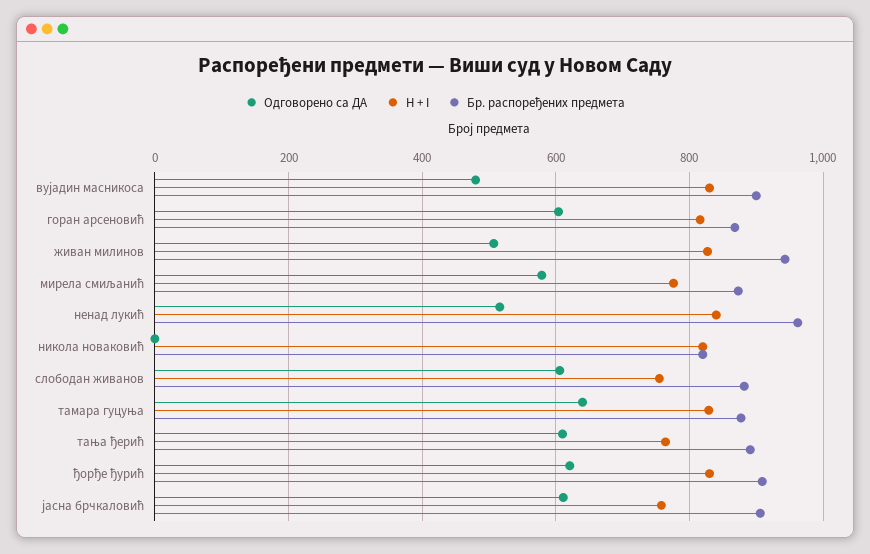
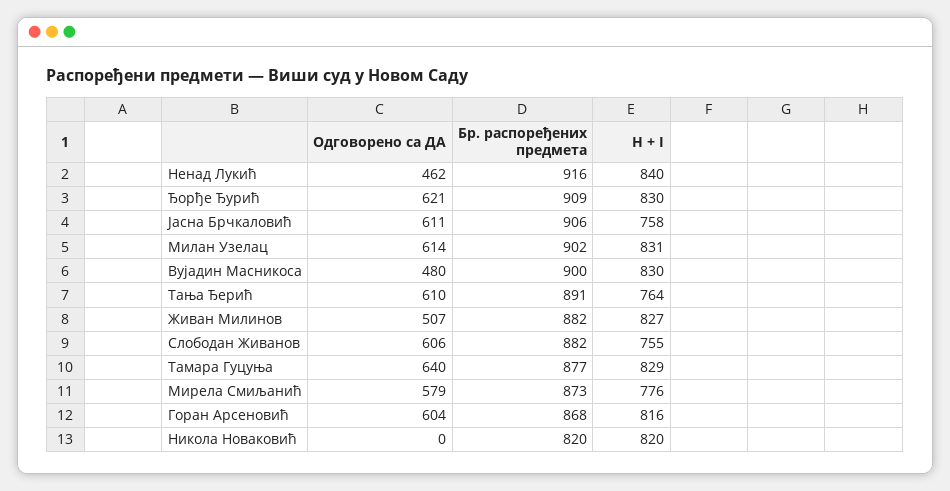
  {
    "Одговорено са ДА": {
      "вујадин масникоса": 480,
      "горан арсеновић": 604,
      "живан милинов": 507,
      "мирела смиљанић": 579,
-     "ненад лукић": 520,
+     "ненад лукић": 462,
      "никола новаковић": 0,
      "слободан живанов": 606,
      "тамара гуцуња": 640,
      "тања ђерић": 610,
      "ђорђе ђурић": 621,
-     "јасна брчкаловић": 611
+     "јасна брчкаловић": 611,
+     "Милан Узелац": 614
    },
    "H + I": {
      "вујадин масникоса": 830,
      "горан арсеновић": 816,
      "живан милинов": 827,
      "мирела смиљанић": 776,
      "ненад лукић": 840,
      "никола новаковић": 820,
      "слободан живанов": 755,
      "тамара гуцуња": 829,
      "тања ђерић": 764,
      "ђорђе ђурић": 830,
-     "јасна брчкаловић": 758
+     "јасна брчкаловић": 758,
+     "Милан Узелац": 831
    },
    "Бр. распоређених предмета": {
      "вујадин масникоса": 900,
      "горан арсеновић": 868,
-     "живан милинов": 940,
+     "живан милинов": 882,
      "мирела смиљанић": 873,
-     "ненад лукић": 960,
+     "ненад лукић": 916,
      "никола новаковић": 820,
      "слободан живанов": 882,
      "тамара гуцуња": 877,
      "тања ђерић": 891,
      "ђорђе ђурић": 909,
-     "јасна брчкаловић": 906
+     "јасна брчкаловић": 906,
+     "Милан Узелац": 902
    }
  }

